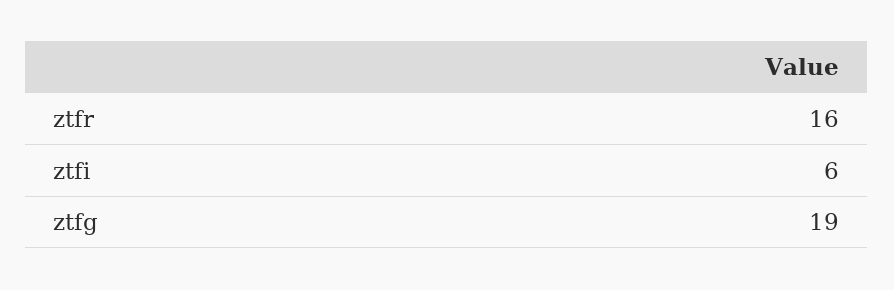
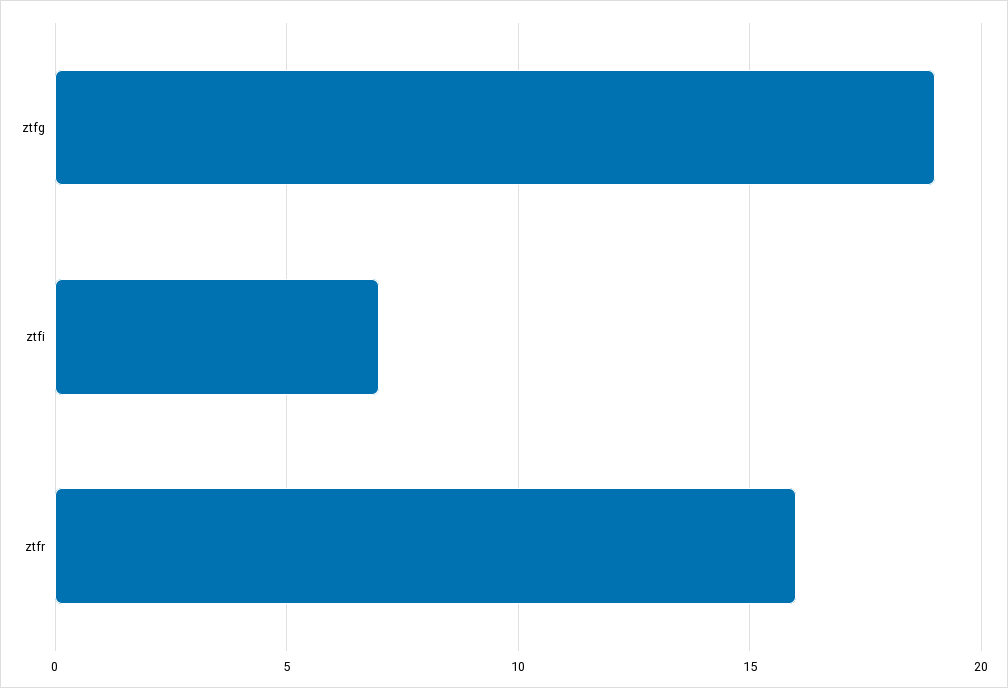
  {
    "ztfr": 16,
-   "ztfi": 6,
+   "ztfi": 7,
    "ztfg": 19
  }

